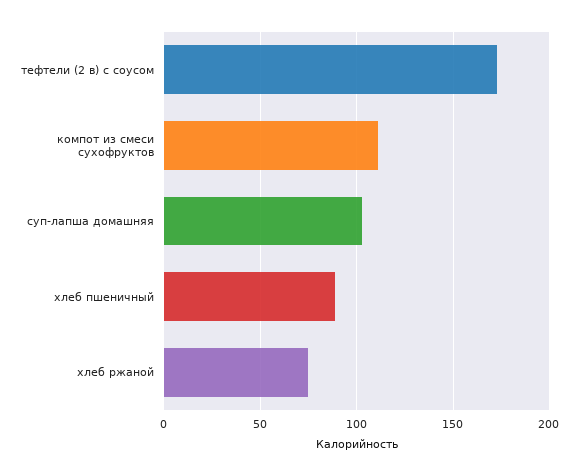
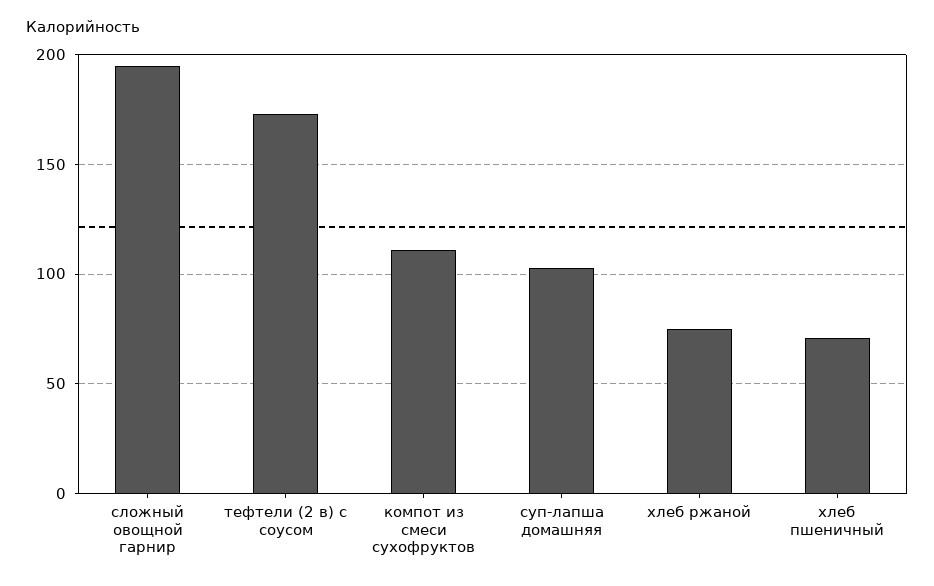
  {
    "тефтели (2 в) с соусом": 175,
    "компот из смеси сухофруктов": 110,
    "суп-лапша домашняя": 105,
-   "хлеб пшеничный": 90,
+   "хлеб пшеничный": 70,
-   "хлеб ржаной": 75
+   "хлеб ржаной": 75,
+   "сложный овощной гарнир": 195
  }

